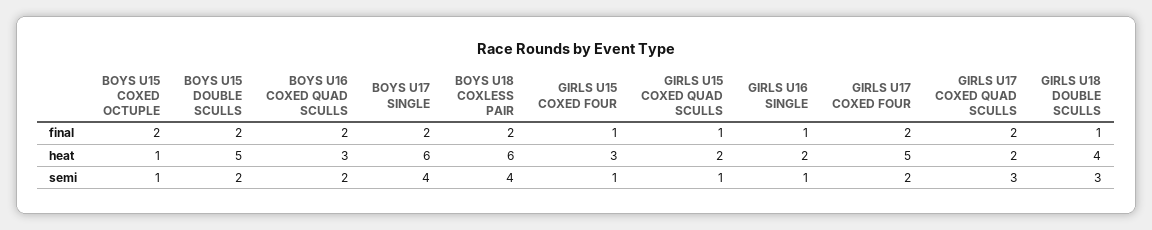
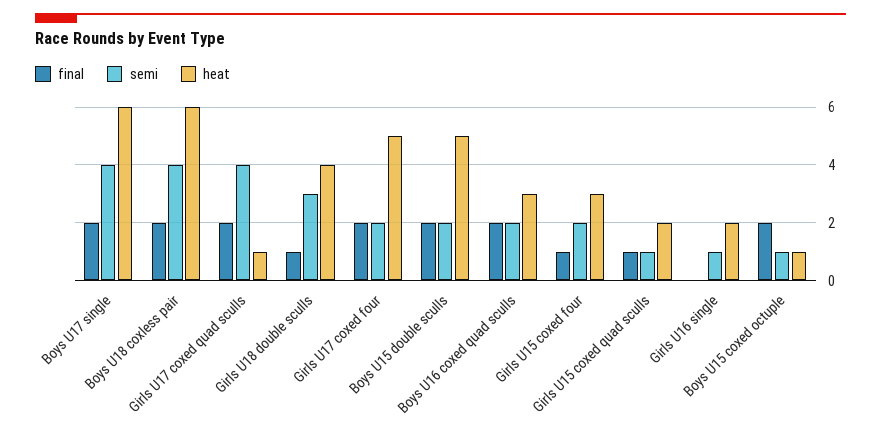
  {
    "final": {
      "BOYS U15 COXED OCTUPLE": 2,
      "BOYS U15 DOUBLE SCULLS": 2,
      "BOYS U16 COXED QUAD SCULLS": 2,
      "BOYS U17 SINGLE": 2,
      "BOYS U18 COXLESS PAIR": 2,
      "GIRLS U15 COXED FOUR": 1,
      "GIRLS U15 COXED QUAD SCULLS": 1,
-     "GIRLS U16 SINGLE": 1,
+     "GIRLS U16 SINGLE": 0,
      "GIRLS U17 COXED FOUR": 2,
      "GIRLS U17 COXED QUAD SCULLS": 2,
      "GIRLS U18 DOUBLE SCULLS": 1
    },
    "heat": {
      "BOYS U15 COXED OCTUPLE": 1,
      "BOYS U15 DOUBLE SCULLS": 5,
      "BOYS U16 COXED QUAD SCULLS": 3,
      "BOYS U17 SINGLE": 6,
      "BOYS U18 COXLESS PAIR": 6,
      "GIRLS U15 COXED FOUR": 3,
      "GIRLS U15 COXED QUAD SCULLS": 2,
      "GIRLS U16 SINGLE": 2,
      "GIRLS U17 COXED FOUR": 5,
-     "GIRLS U17 COXED QUAD SCULLS": 2,
+     "GIRLS U17 COXED QUAD SCULLS": 1,
      "GIRLS U18 DOUBLE SCULLS": 4
    },
    "semi": {
      "BOYS U15 COXED OCTUPLE": 1,
      "BOYS U15 DOUBLE SCULLS": 2,
      "BOYS U16 COXED QUAD SCULLS": 2,
      "BOYS U17 SINGLE": 4,
      "BOYS U18 COXLESS PAIR": 4,
-     "GIRLS U15 COXED FOUR": 1,
+     "GIRLS U15 COXED FOUR": 2,
      "GIRLS U15 COXED QUAD SCULLS": 1,
      "GIRLS U16 SINGLE": 1,
      "GIRLS U17 COXED FOUR": 2,
-     "GIRLS U17 COXED QUAD SCULLS": 3,
+     "GIRLS U17 COXED QUAD SCULLS": 4,
      "GIRLS U18 DOUBLE SCULLS": 3
    }
  }

